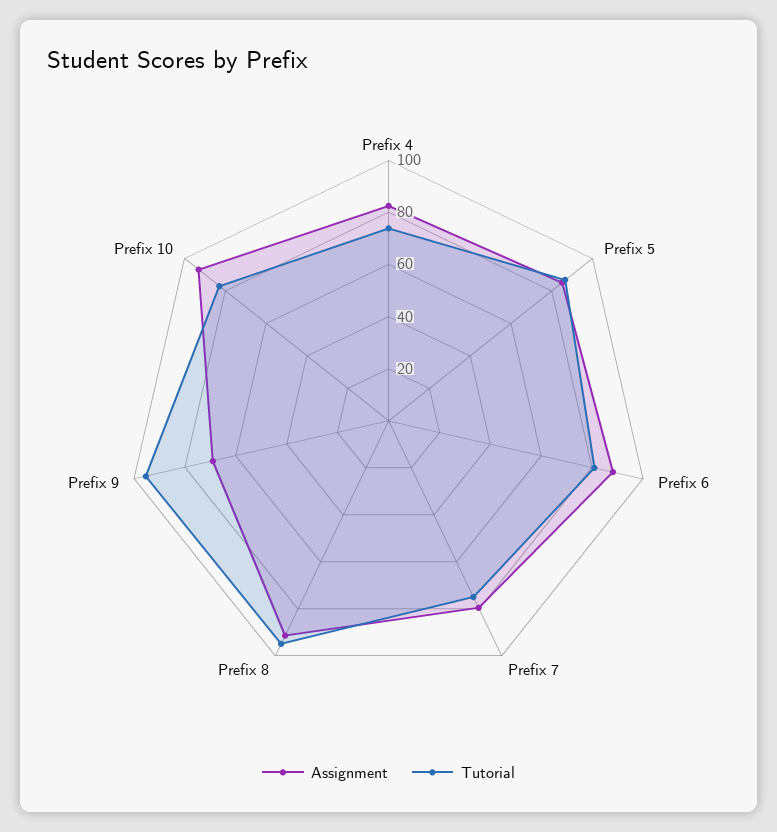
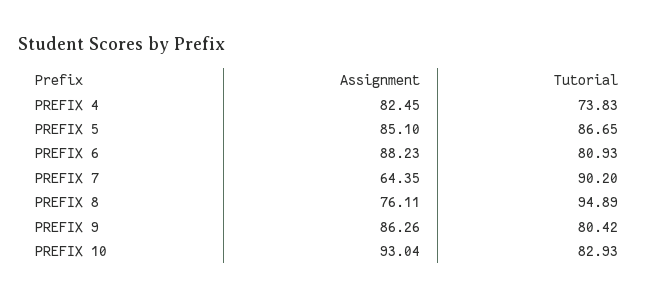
  {
    "Assignment": {
      "Prefix 4": 82.45,
      "Prefix 5": 85.1,
      "Prefix 6": 88.23,
-     "Prefix 7": 80,
+     "Prefix 7": 64.35,
-     "Prefix 8": 90,
+     "Prefix 8": 76.11,
-     "Prefix 9": 70,
+     "Prefix 9": 86.26,
      "Prefix 10": 93.04
    },
    "Tutorial": {
      "Prefix 4": 73.83,
      "Prefix 5": 86.65,
      "Prefix 6": 80.93,
-     "Prefix 7": 75,
+     "Prefix 7": 90.2,
      "Prefix 8": 94.89,
-     "Prefix 9": 95,
+     "Prefix 9": 80.42,
      "Prefix 10": 82.93
    }
  }

